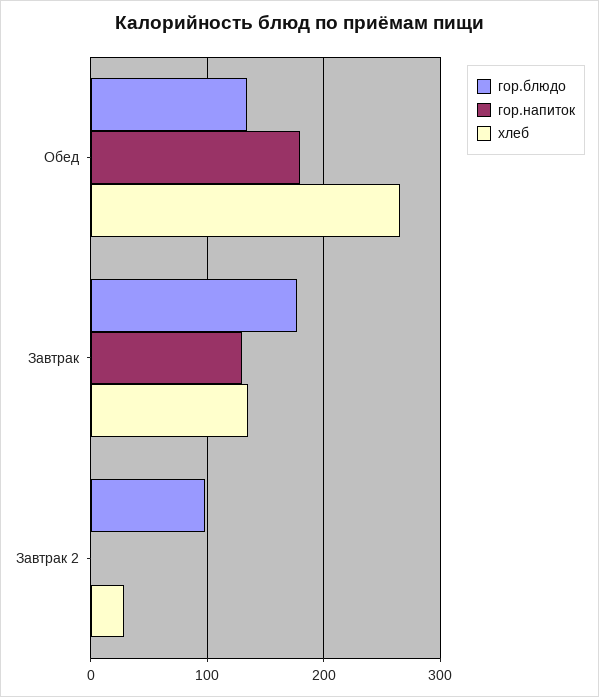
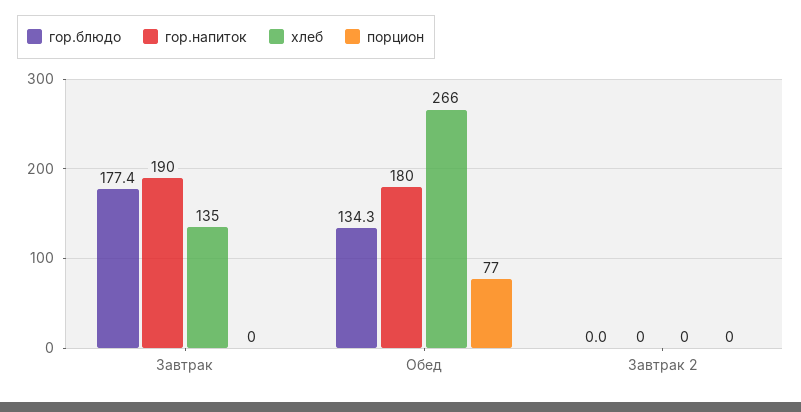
  {
    "гор.блюдо": {
      "Обед": 134.3,
      "Завтрак": 177.4,
-     "Завтрак 2": 100
+     "Завтрак 2": 0
    },
    "гор.напиток": {
      "Обед": 180,
-     "Завтрак": 130,
+     "Завтрак": 190,
      "Завтрак 2": 0
    },
    "хлеб": {
      "Обед": 266,
      "Завтрак": 135,
-     "Завтрак 2": 30
+     "Завтрак 2": 0
-   }
+   },
+   "порцион": {
+     "Завтрак": 0,
+     "Обед": 77,
+     "Завтрак 2": 0
+   }
  }

